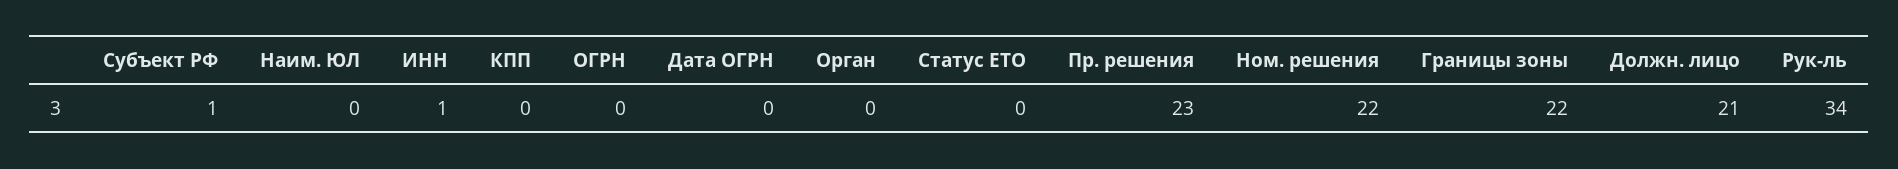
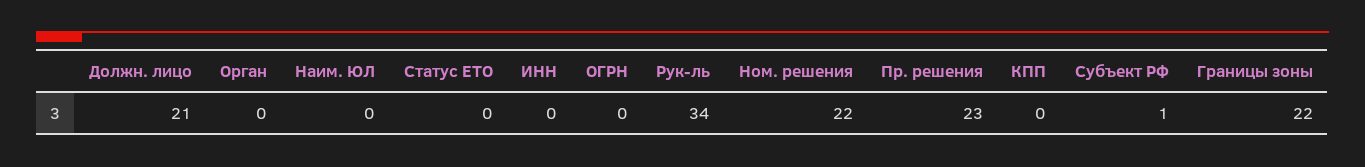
  {
    "Субъект РФ": 1,
    "Наим. ЮЛ": 0,
-   "ИНН": 1,
+   "ИНН": 0,
    "КПП": 0,
    "ОГРН": 0,
-   "Дата ОГРН": 0,
    "Орган": 0,
    "Статус ЕТО": 0,
    "Пр. решения": 23,
    "Ном. решения": 22,
    "Границы зоны": 22,
    "Должн. лицо": 21,
    "Рук-ль": 34
  }

